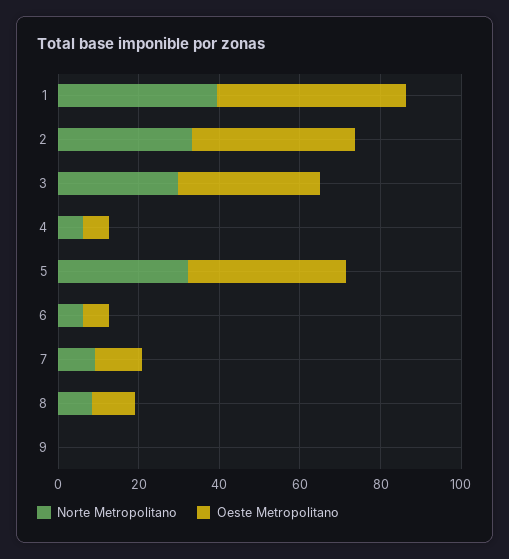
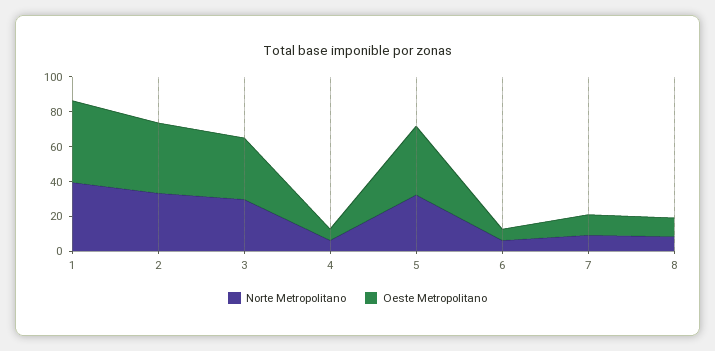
  {
    "Norte Metropolitano": {
      "1": 40,
      "2": 35,
      "3": 30,
      "4": 5,
      "5": 30,
      "6": 5,
      "7": 10,
-     "8": 10,
+     "8": 10
-     "9": 0
    },
    "Oeste Metropolitano": {
      "1": 45,
      "2": 40,
      "3": 35,
      "4": 5,
      "5": 40,
      "6": 5,
      "7": 10,
-     "8": 10,
+     "8": 10
-     "9": 0
    }
  }

